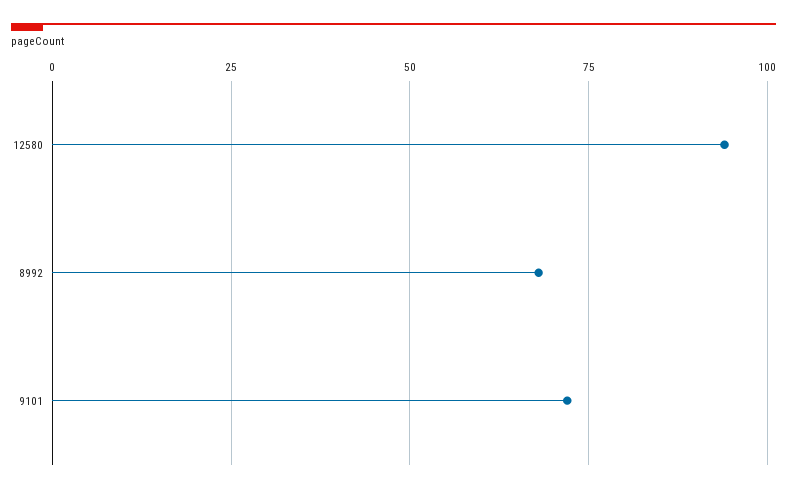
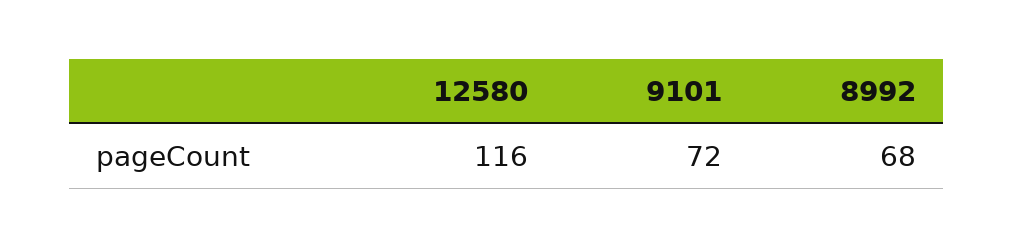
  {
-   "12580": 95,
+   "12580": 116,
    "8992": 68,
    "9101": 72
  }

